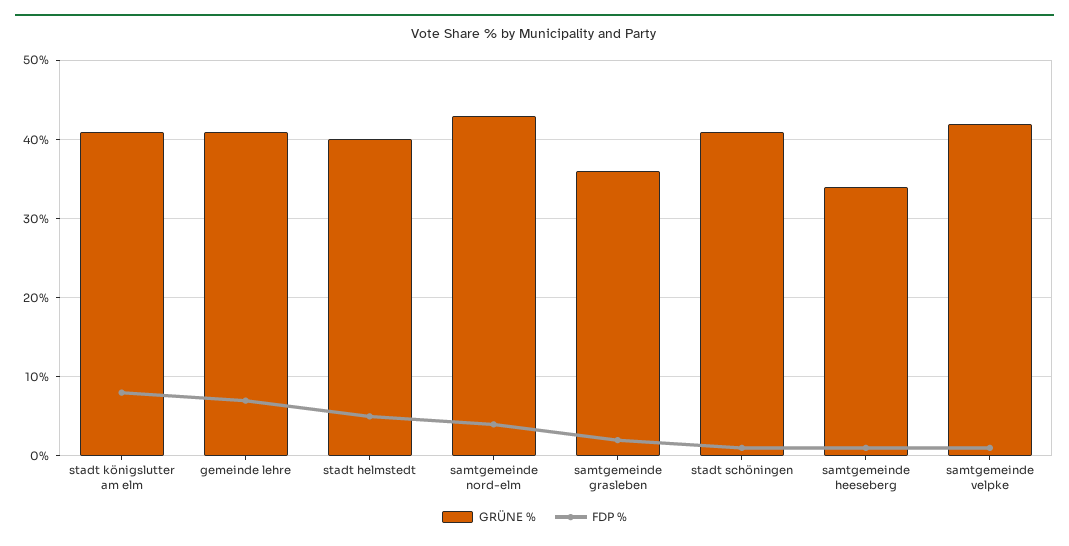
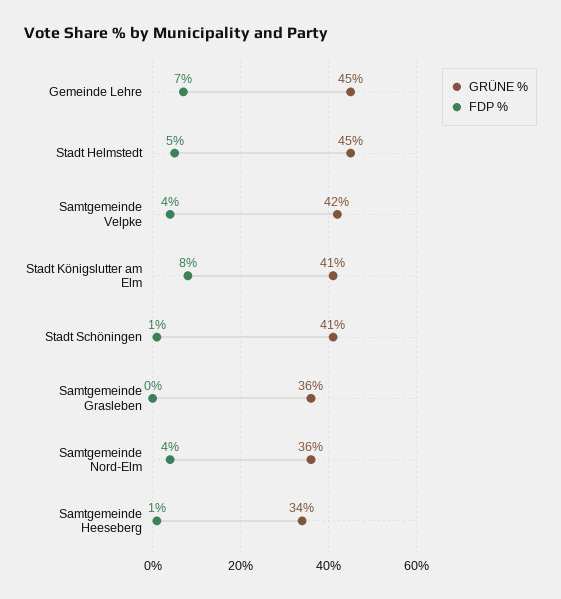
  {
    "GRÜNE %": {
      "stadt königslutter am elm": 41,
-     "gemeinde lehre": 41,
+     "gemeinde lehre": 45,
-     "stadt helmstedt": 40,
+     "stadt helmstedt": 45,
-     "samtgemeinde nord-elm": 43,
+     "samtgemeinde nord-elm": 36,
      "samtgemeinde grasleben": 36,
      "stadt schöningen": 41,
      "samtgemeinde heeseberg": 34,
      "samtgemeinde velpke": 42
    },
    "FDP %": {
      "stadt königslutter am elm": 8,
      "gemeinde lehre": 7,
      "stadt helmstedt": 5,
      "samtgemeinde nord-elm": 4,
-     "samtgemeinde grasleben": 2,
+     "samtgemeinde grasleben": 0,
      "stadt schöningen": 1,
      "samtgemeinde heeseberg": 1,
-     "samtgemeinde velpke": 1
+     "samtgemeinde velpke": 4
    }
  }

